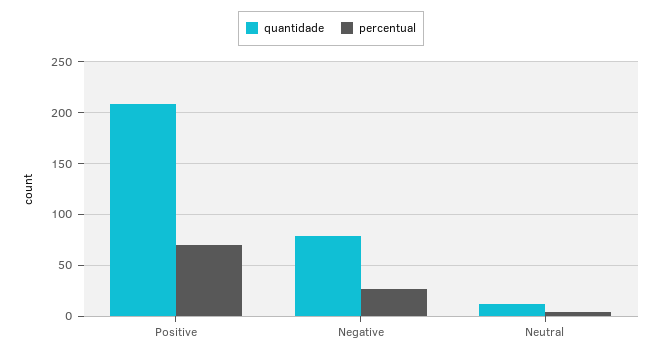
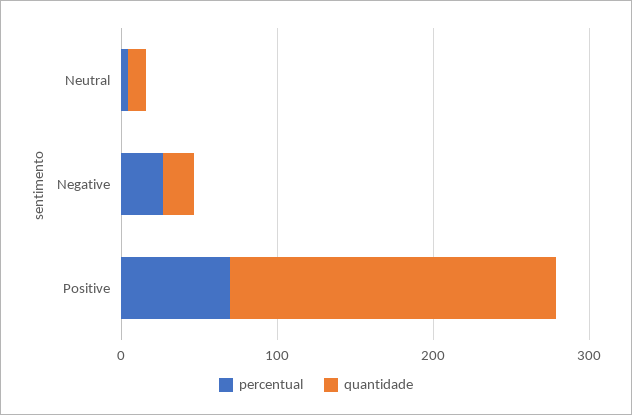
  {
    "quantidade": {
      "Positive": 210,
-     "Negative": 80,
+     "Negative": 20,
      "Neutral": 10
    },
    "percentual": {
      "Positive": 70,
      "Negative": 30,
      "Neutral": 0
    }
  }

